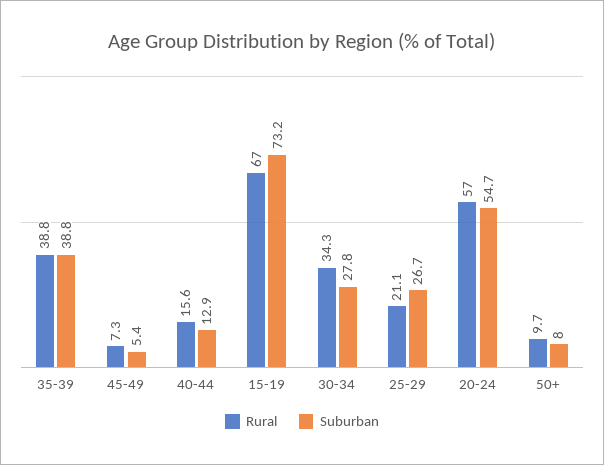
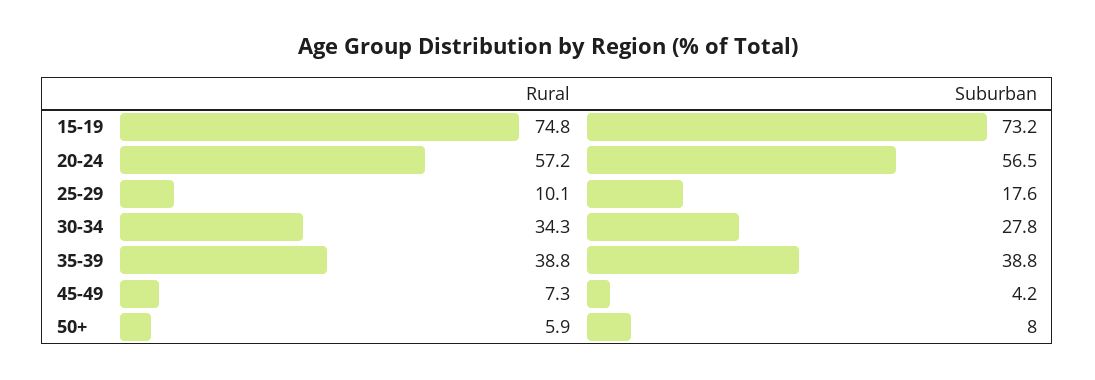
  {
    "Rural": {
      "35-39": 38.8,
      "45-49": 7.3,
-     "40-44": 15.6,
-     "15-19": 67,
+     "15-19": 74.8,
      "30-34": 34.3,
-     "25-29": 21.1,
+     "25-29": 10.1,
-     "20-24": 57,
+     "20-24": 57.2,
-     "50+": 9.7
+     "50+": 5.9
    },
    "Suburban": {
      "35-39": 38.8,
-     "45-49": 5.4,
+     "45-49": 4.2,
-     "40-44": 12.9,
      "15-19": 73.2,
      "30-34": 27.8,
-     "25-29": 26.7,
+     "25-29": 17.6,
-     "20-24": 54.7,
+     "20-24": 56.5,
      "50+": 8
    }
  }

